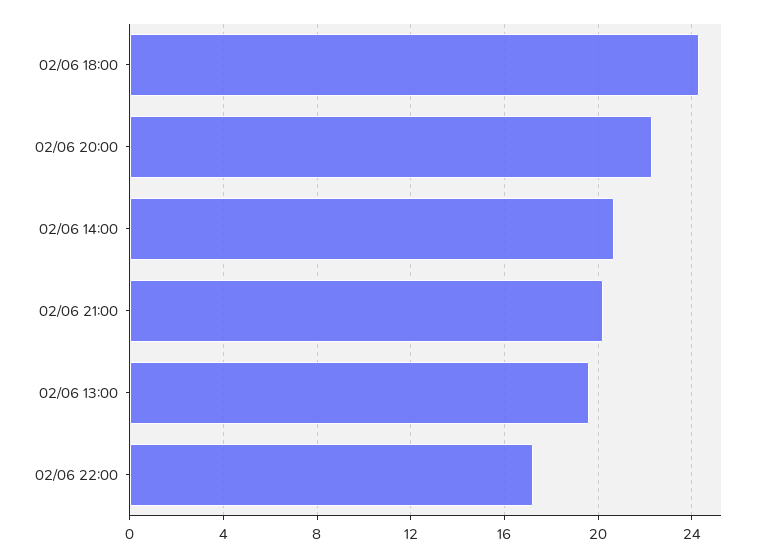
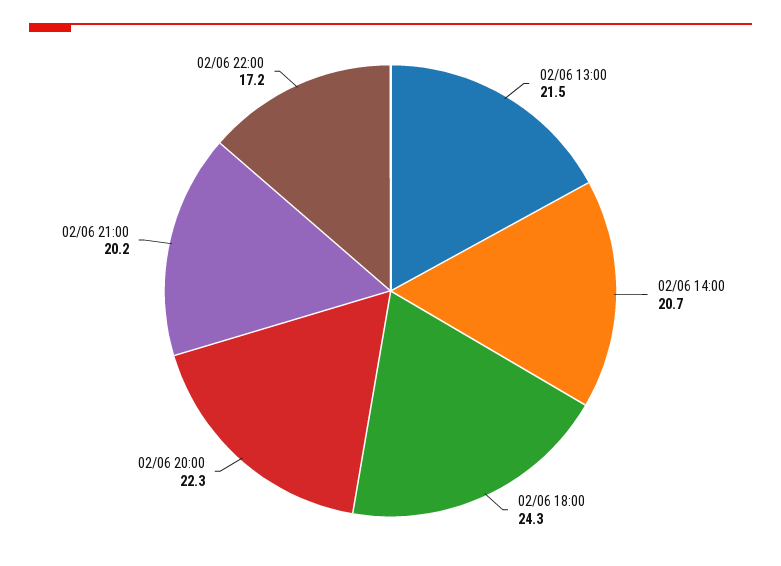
  {
    "02/06 18:00": 24.3,
    "02/06 20:00": 22.3,
    "02/06 14:00": 20.7,
    "02/06 21:00": 20.2,
-   "02/06 13:00": 19.5,
+   "02/06 13:00": 21.5,
    "02/06 22:00": 17.2
  }

